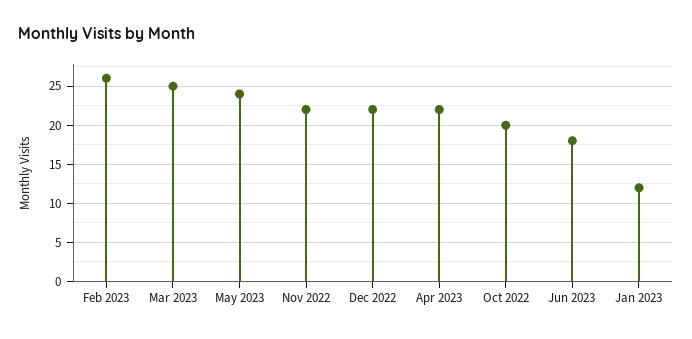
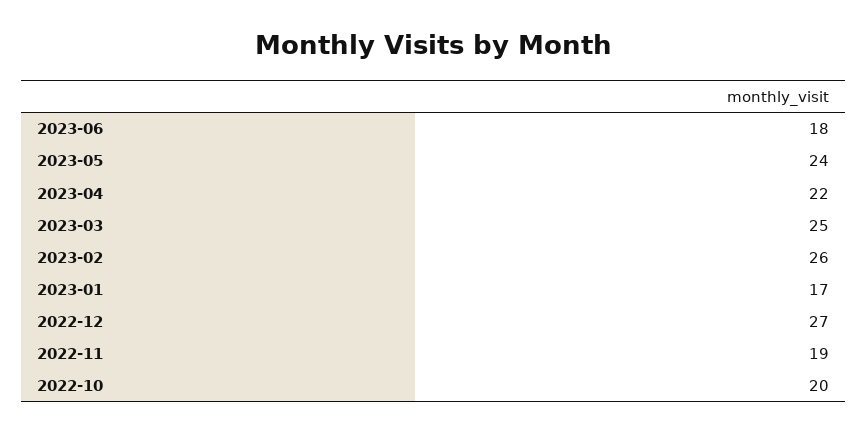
  {
    "Feb 2023": 26,
    "Mar 2023": 25,
    "May 2023": 24,
-   "Nov 2022": 22,
+   "Nov 2022": 19,
-   "Dec 2022": 22,
+   "Dec 2022": 27,
    "Apr 2023": 22,
    "Oct 2022": 20,
    "Jun 2023": 18,
-   "Jan 2023": 12
+   "Jan 2023": 17
  }

